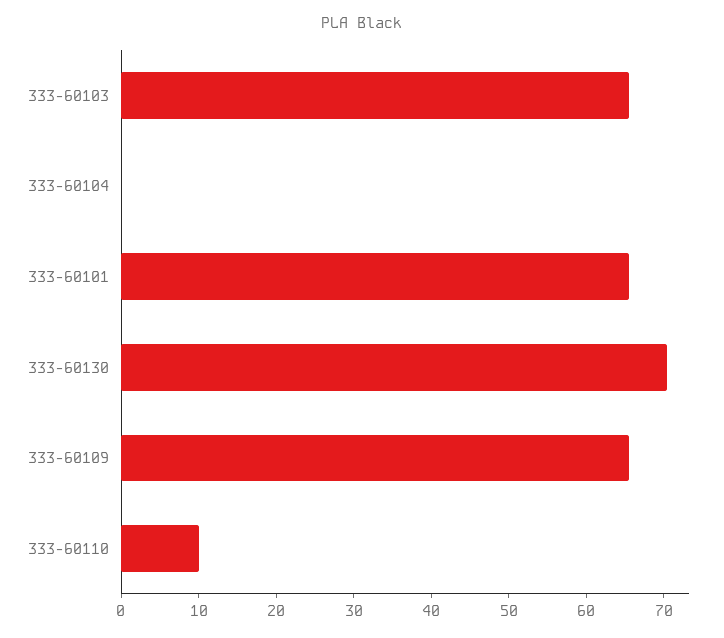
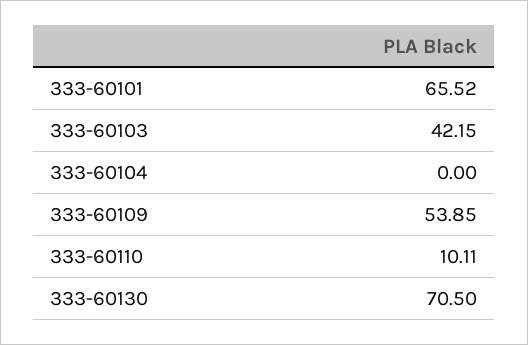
  {
-   "333-60103": 66,
+   "333-60103": 42.15,
    "333-60104": 0,
    "333-60101": 65.52,
    "333-60130": 70.5,
-   "333-60109": 66,
+   "333-60109": 53.85,
    "333-60110": 10.11
  }

